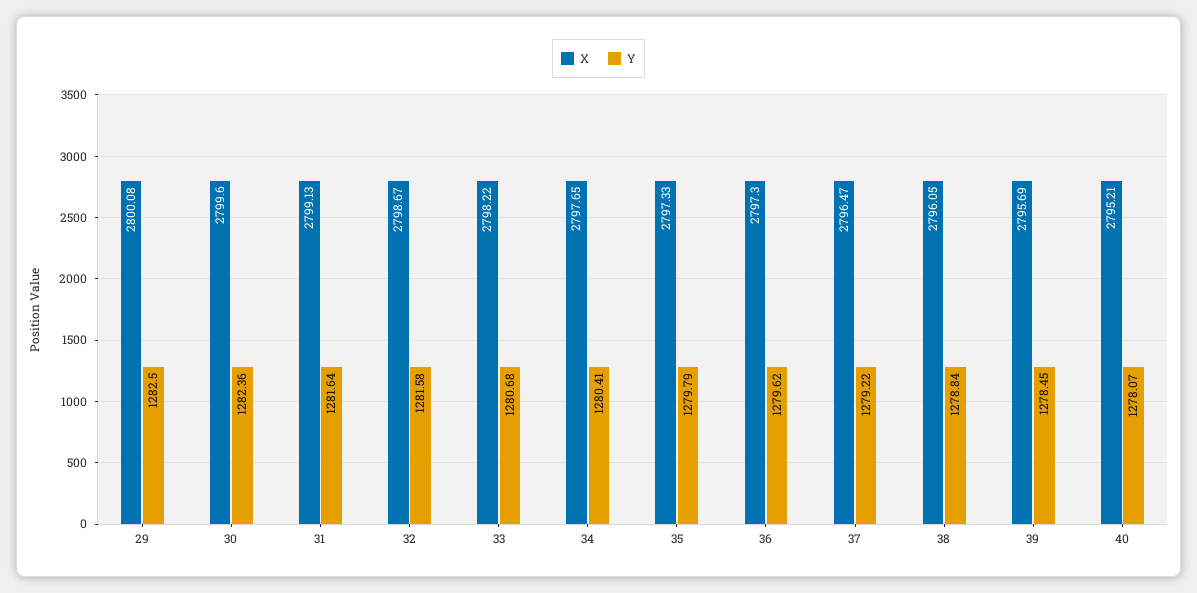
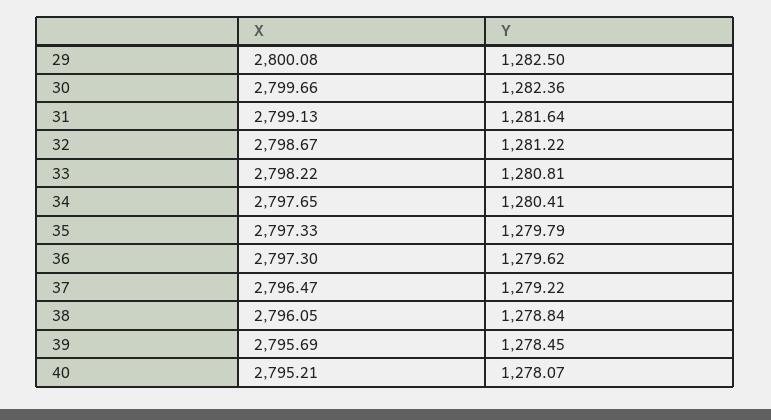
  {
    "X": {
      "29": 2800.08,
-     "30": 2799.6,
+     "30": 2799.66,
      "31": 2799.13,
      "32": 2798.67,
      "33": 2798.22,
      "34": 2797.65,
      "35": 2797.33,
      "36": 2797.3,
      "37": 2796.47,
      "38": 2796.05,
      "39": 2795.69,
      "40": 2795.21
    },
    "Y": {
      "29": 1282.5,
      "30": 1282.36,
      "31": 1281.64,
-     "32": 1281.58,
+     "32": 1281.22,
-     "33": 1280.68,
+     "33": 1280.81,
      "34": 1280.41,
      "35": 1279.79,
      "36": 1279.62,
      "37": 1279.22,
      "38": 1278.84,
      "39": 1278.45,
      "40": 1278.07
    }
  }

